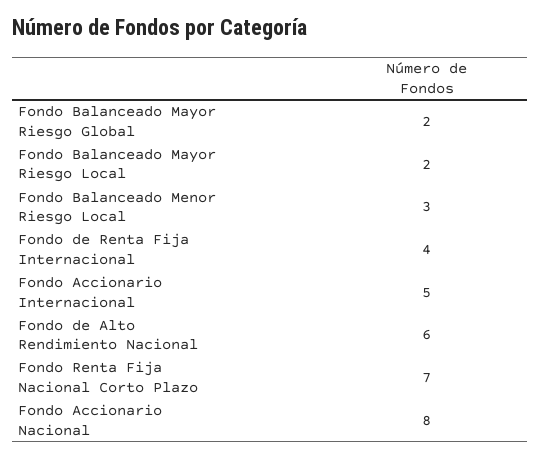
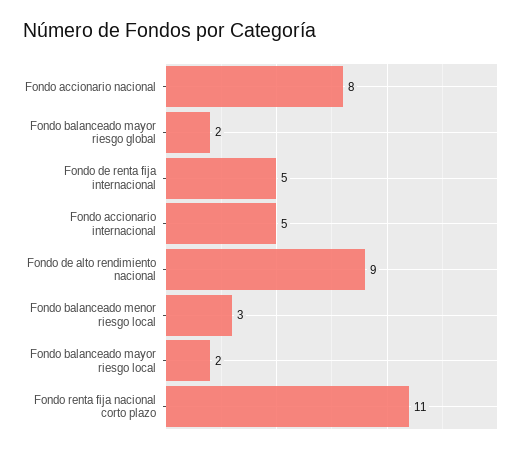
  {
    "Fondo Balanceado Mayor Riesgo Global": 2,
    "Fondo Balanceado Mayor Riesgo Local": 2,
    "Fondo Balanceado Menor Riesgo Local": 3,
-   "Fondo de Renta Fija Internacional": 4,
+   "Fondo de Renta Fija Internacional": 5,
    "Fondo Accionario Internacional": 5,
-   "Fondo de Alto Rendimiento Nacional": 6,
+   "Fondo de Alto Rendimiento Nacional": 9,
-   "Fondo Renta Fija Nacional Corto Plazo": 7,
+   "Fondo Renta Fija Nacional Corto Plazo": 11,
    "Fondo Accionario Nacional": 8
  }

